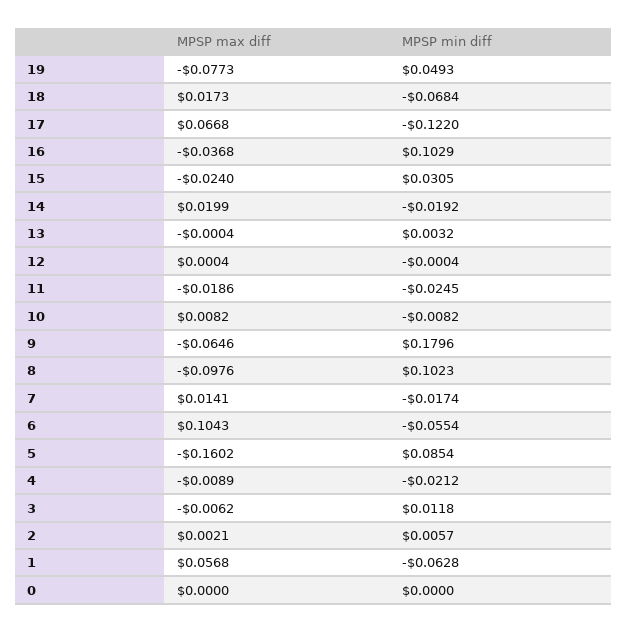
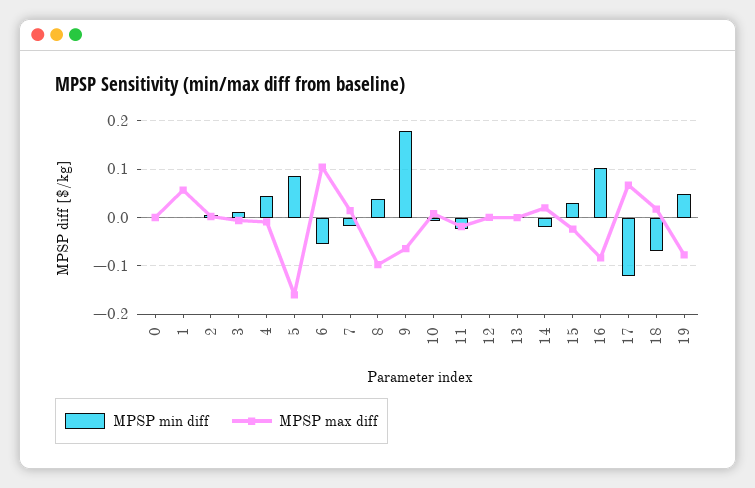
  {
    "MPSP max diff": {
      "19": -0.0773,
      "18": 0.0173,
      "17": 0.0668,
-     "16": -0.0368,
+     "16": -0.08,
      "15": -0.024,
      "14": 0.0199,
      "13": -0.0004,
      "12": 0.0004,
      "11": -0.0186,
      "10": 0.0082,
      "9": -0.0646,
      "8": -0.0976,
      "7": 0.0141,
      "6": 0.1043,
      "5": -0.1602,
      "4": -0.0089,
      "3": -0.0062,
      "2": 0.0021,
      "1": 0.0568,
      "0": 0
    },
    "MPSP min diff": {
      "19": 0.0493,
      "18": -0.0684,
      "17": -0.122,
      "16": 0.1029,
      "15": 0.0305,
      "14": -0.0192,
      "13": 0.0032,
      "12": -0.0004,
      "11": -0.0245,
      "10": -0.0082,
      "9": 0.1796,
-     "8": 0.1023,
+     "8": 0.04,
      "7": -0.0174,
      "6": -0.0554,
      "5": 0.0854,
-     "4": -0.0212,
+     "4": 0.04,
      "3": 0.0118,
      "2": 0.0057,
-     "1": -0.0628,
+     "1": 0,
      "0": 0
    }
  }

